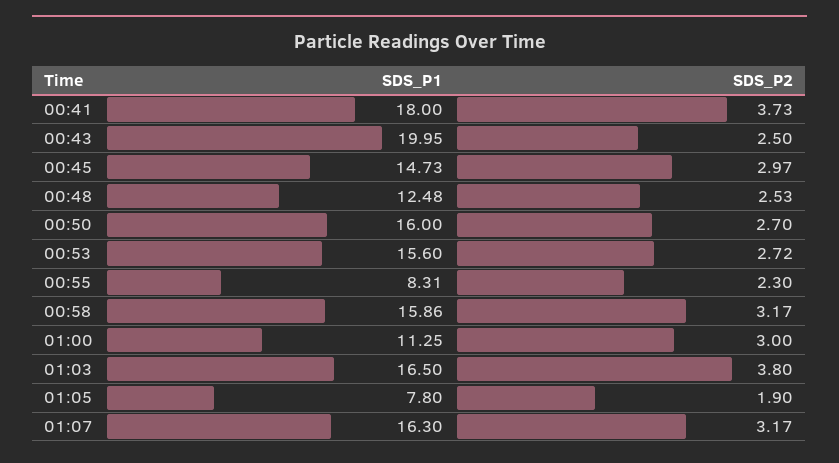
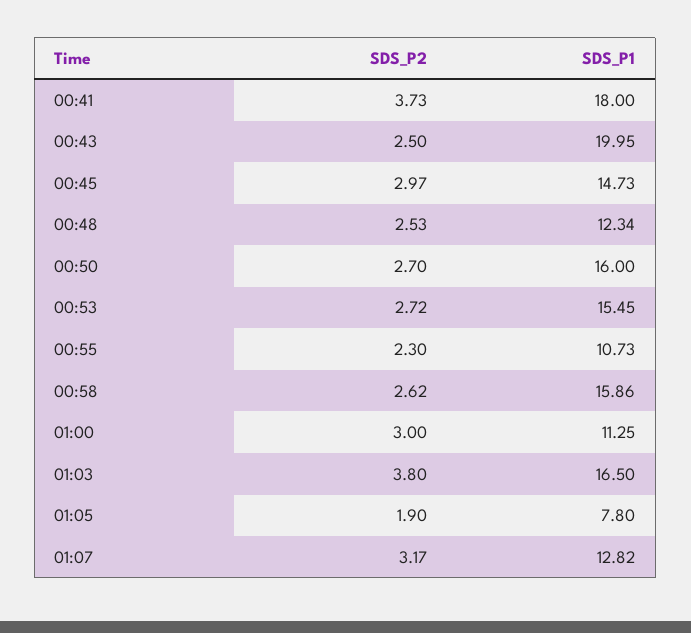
  {
    "SDS_P1": {
      "00:41": 18,
      "00:43": 19.95,
      "00:45": 14.73,
-     "00:48": 12.48,
+     "00:48": 12.34,
      "00:50": 16,
-     "00:53": 15.6,
+     "00:53": 15.45,
-     "00:55": 8.31,
+     "00:55": 10.73,
      "00:58": 15.86,
      "01:00": 11.25,
      "01:03": 16.5,
      "01:05": 7.8,
-     "01:07": 16.3
+     "01:07": 12.82
    },
    "SDS_P2": {
      "00:41": 3.73,
      "00:43": 2.5,
      "00:45": 2.97,
      "00:48": 2.53,
      "00:50": 2.7,
      "00:53": 2.72,
      "00:55": 2.3,
-     "00:58": 3.17,
+     "00:58": 2.62,
      "01:00": 3,
      "01:03": 3.8,
      "01:05": 1.9,
      "01:07": 3.17
    }
  }

